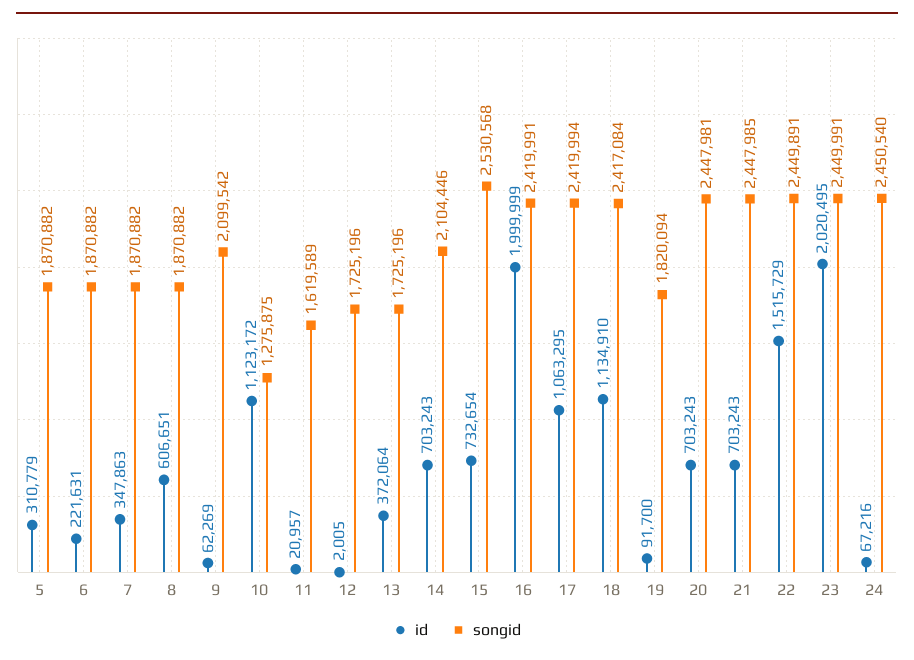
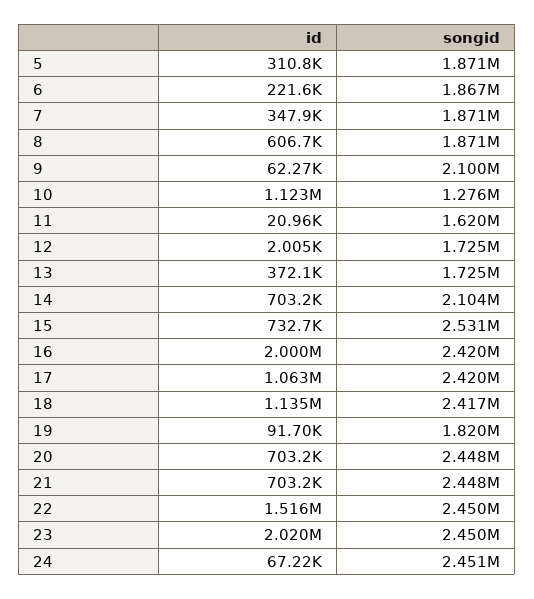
  {
    "id": {
      "5": 310779,
      "6": 221631,
      "7": 347863,
      "8": 606651,
      "9": 62269,
      "10": 1123172,
      "11": 20957,
      "12": 2005,
      "13": 372064,
      "14": 703243,
      "15": 732654,
      "16": 1999999,
      "17": 1063295,
      "18": 1134910,
      "19": 91700,
      "20": 703243,
      "21": 703243,
      "22": 1515729,
      "23": 2020495,
      "24": 67216
    },
    "songid": {
      "5": 1870882,
-     "6": 1870882,
+     "6": 1867000,
      "7": 1870882,
      "8": 1870882,
      "9": 2099542,
      "10": 1275875,
      "11": 1619589,
      "12": 1725196,
      "13": 1725196,
      "14": 2104446,
      "15": 2530568,
      "16": 2419991,
      "17": 2419994,
      "18": 2417084,
      "19": 1820094,
      "20": 2447981,
      "21": 2447985,
      "22": 2449891,
      "23": 2449991,
      "24": 2450540
    }
  }

